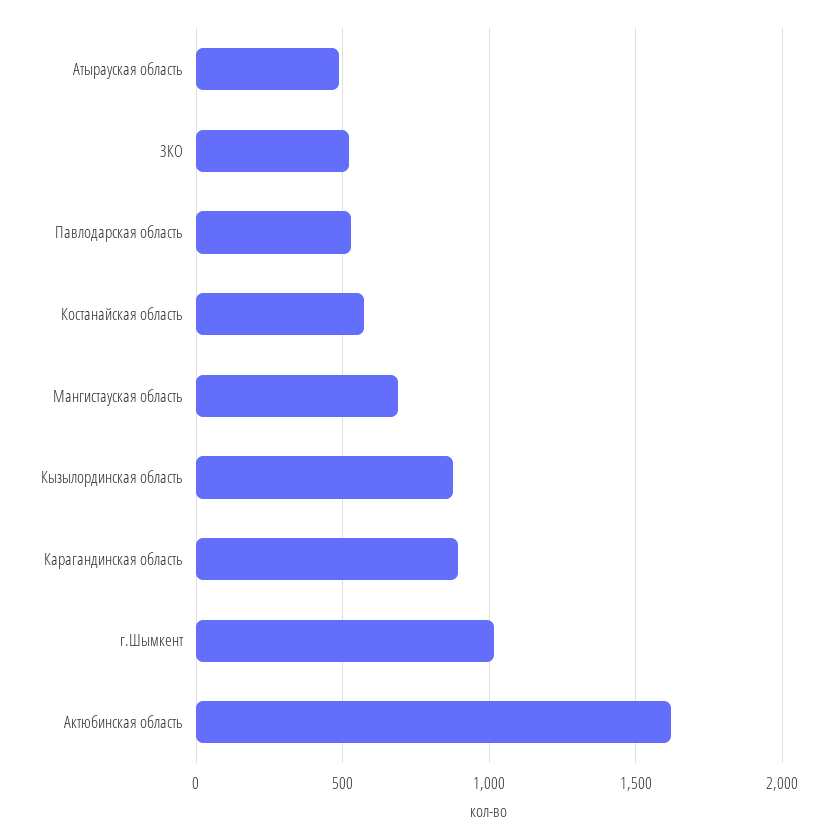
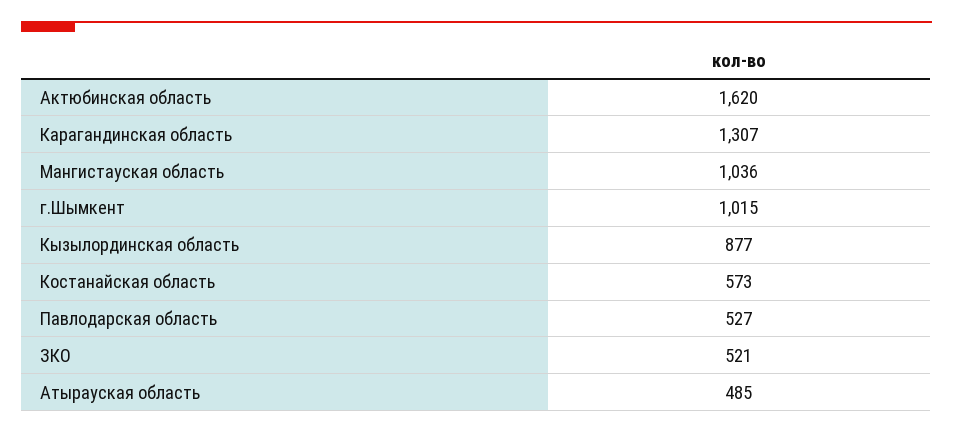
  {
    "Атырауская область": 485,
    "ЗКО": 521,
    "Павлодарская область": 527,
    "Костанайская область": 573,
-   "Мангистауская область": 700,
+   "Мангистауская область": 1036,
    "Кызылординская область": 877,
-   "Карагандинская область": 900,
+   "Карагандинская область": 1307,
    "г.Шымкент": 1015,
    "Актюбинская область": 1620
  }

